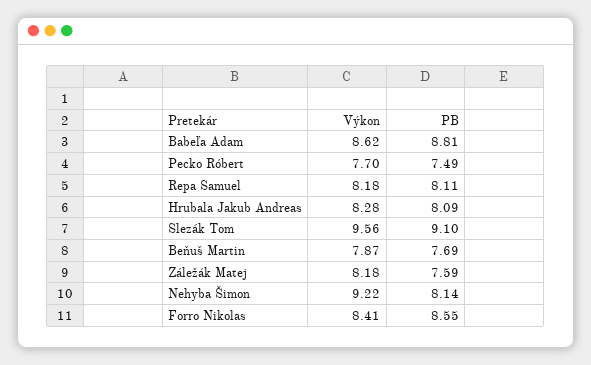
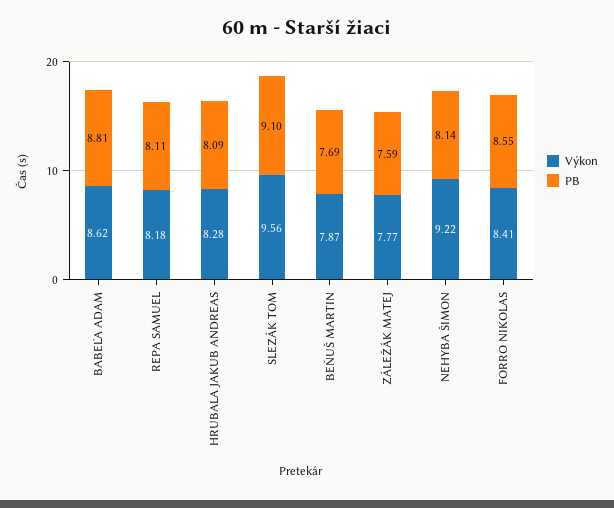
  {
    "Výkon": {
      "Babeľa Adam": 8.62,
-     "Pecko Róbert": 7.7,
      "Repa Samuel": 8.18,
      "Hrubala Jakub Andreas": 8.28,
      "Slezák Tom": 9.56,
      "Beňuš Martin": 7.87,
-     "Záležák Matej": 8.18,
+     "Záležák Matej": 7.77,
      "Nehyba Šimon": 9.22,
      "Forro Nikolas": 8.41
    },
    "PB": {
      "Babeľa Adam": 8.81,
-     "Pecko Róbert": 7.49,
      "Repa Samuel": 8.11,
      "Hrubala Jakub Andreas": 8.09,
      "Slezák Tom": 9.1,
      "Beňuš Martin": 7.69,
      "Záležák Matej": 7.59,
      "Nehyba Šimon": 8.14,
      "Forro Nikolas": 8.55
    }
  }

